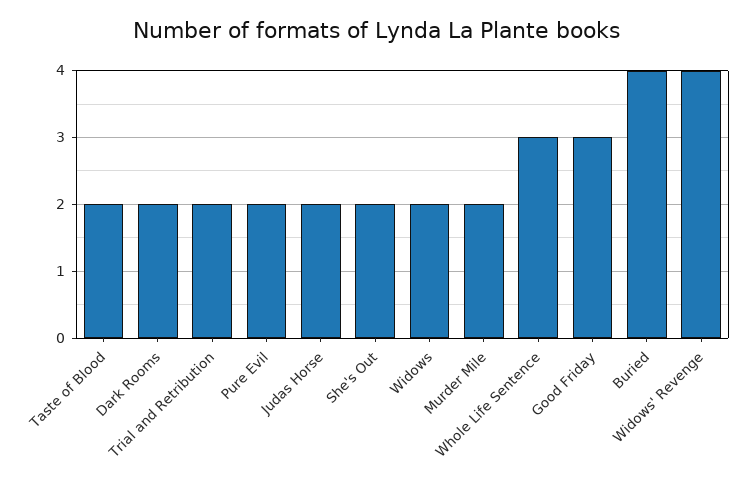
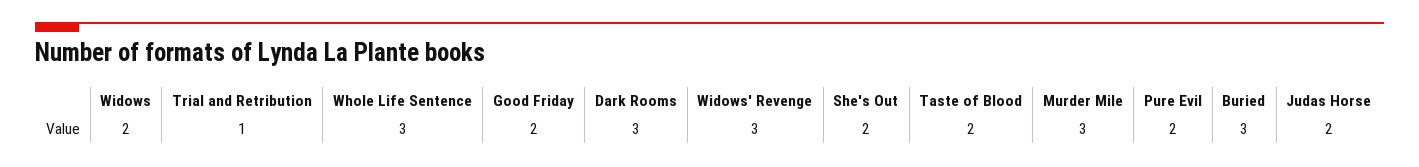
  {
    "Taste of Blood": 2,
-   "Dark Rooms": 2,
+   "Dark Rooms": 3,
-   "Trial and Retribution": 2,
+   "Trial and Retribution": 1,
    "Pure Evil": 2,
    "Judas Horse": 2,
    "She's Out": 2,
    "Widows": 2,
-   "Murder Mile": 2,
+   "Murder Mile": 3,
    "Whole Life Sentence": 3,
-   "Good Friday": 3,
+   "Good Friday": 2,
-   "Buried": 4,
+   "Buried": 3,
-   "Widows' Revenge": 4
+   "Widows' Revenge": 3
  }

